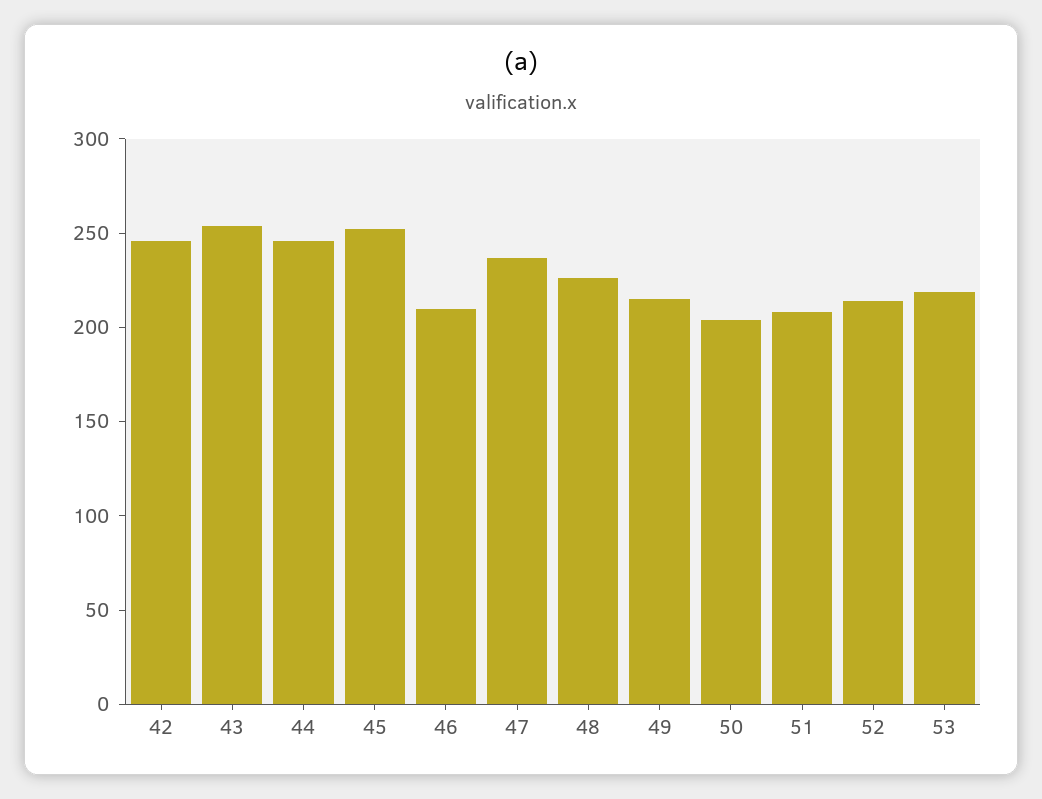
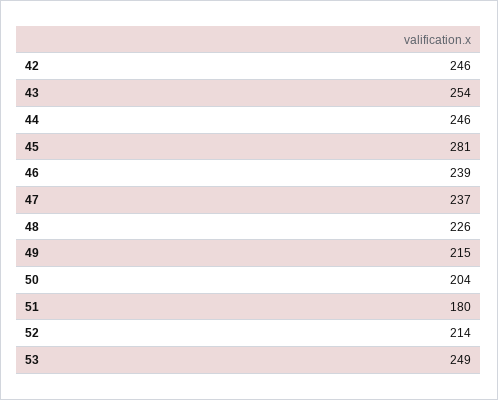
  {
    "42": 246,
    "43": 254,
    "44": 246,
-   "45": 250,
+   "45": 281,
-   "46": 210,
+   "46": 239,
    "47": 237,
    "48": 226,
    "49": 215,
    "50": 204,
-   "51": 210,
+   "51": 180,
    "52": 214,
-   "53": 220
+   "53": 249
  }

